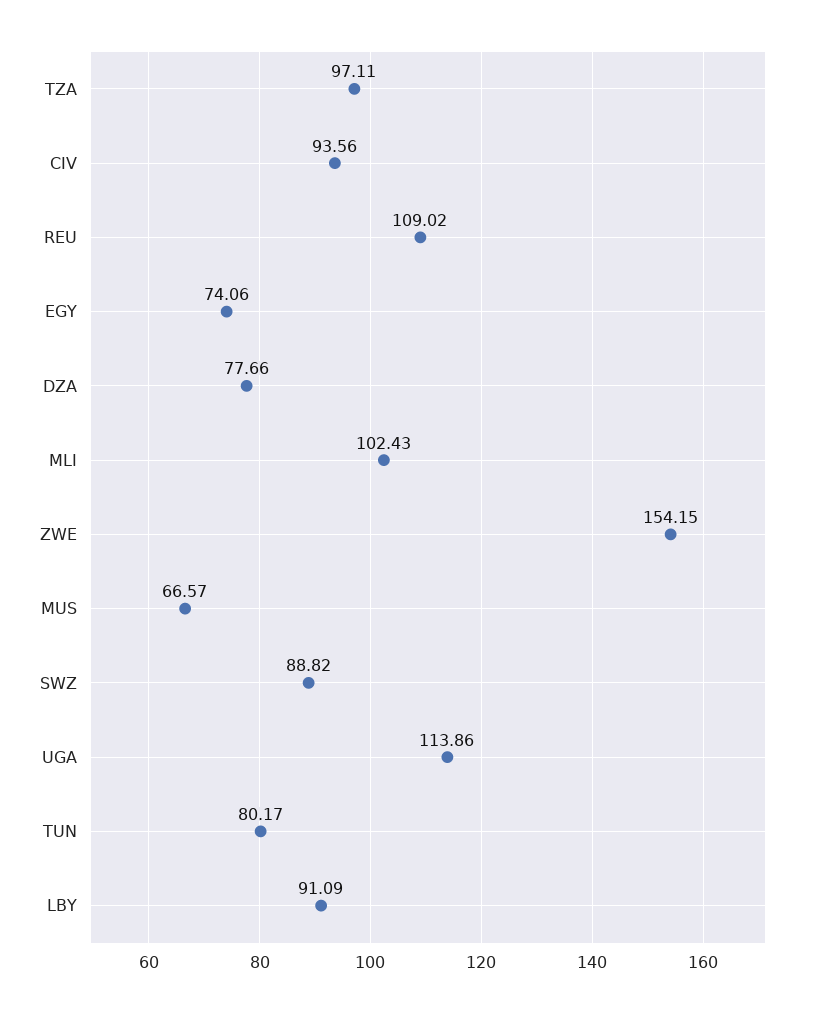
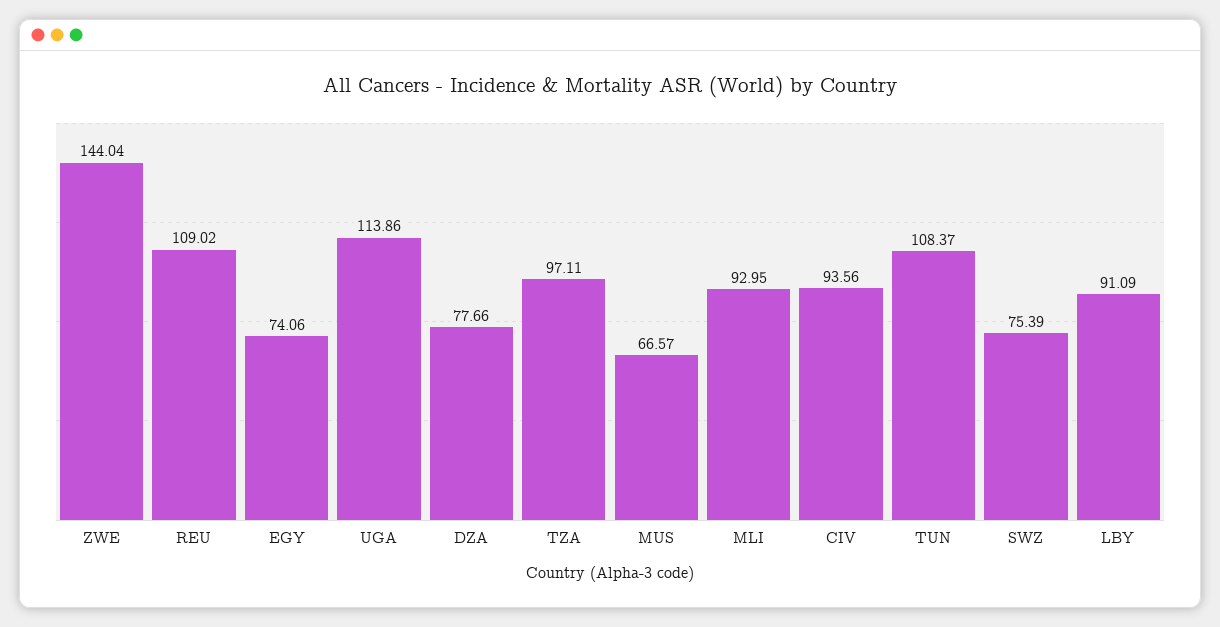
  {
    "TZA": 97.11,
    "CIV": 93.56,
    "REU": 109.02,
    "EGY": 74.06,
    "DZA": 77.66,
-   "MLI": 102.43,
+   "MLI": 92.95,
-   "ZWE": 154.15,
+   "ZWE": 144.04,
    "MUS": 66.57,
-   "SWZ": 88.82,
+   "SWZ": 75.39,
    "UGA": 113.86,
-   "TUN": 80.17,
+   "TUN": 108.37,
    "LBY": 91.09
  }

